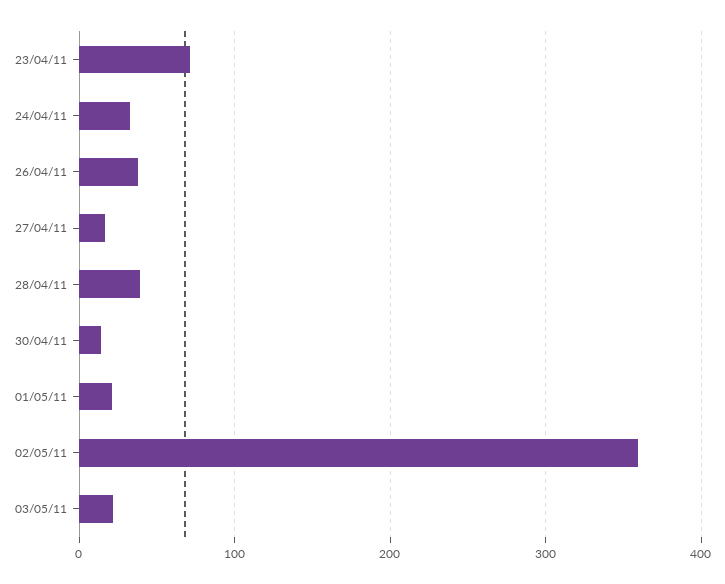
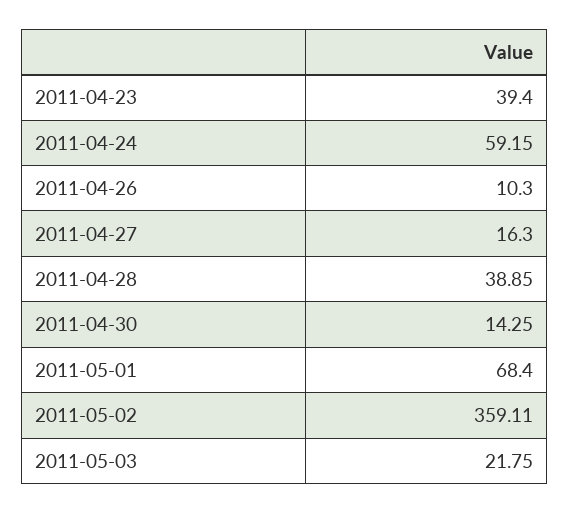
  {
-   "23/04/11": 70,
+   "23/04/11": 39.4,
-   "24/04/11": 30,
+   "24/04/11": 59.15,
-   "26/04/11": 40,
+   "26/04/11": 10.3,
    "27/04/11": 16.3,
    "28/04/11": 38.85,
    "30/04/11": 14.25,
-   "01/05/11": 20,
+   "01/05/11": 68.4,
    "02/05/11": 359.11,
    "03/05/11": 21.75
  }

